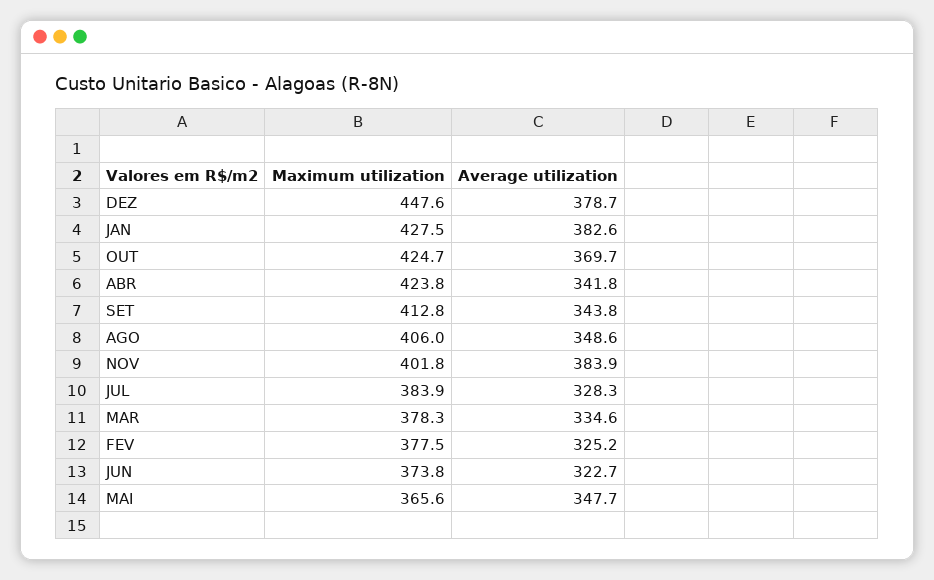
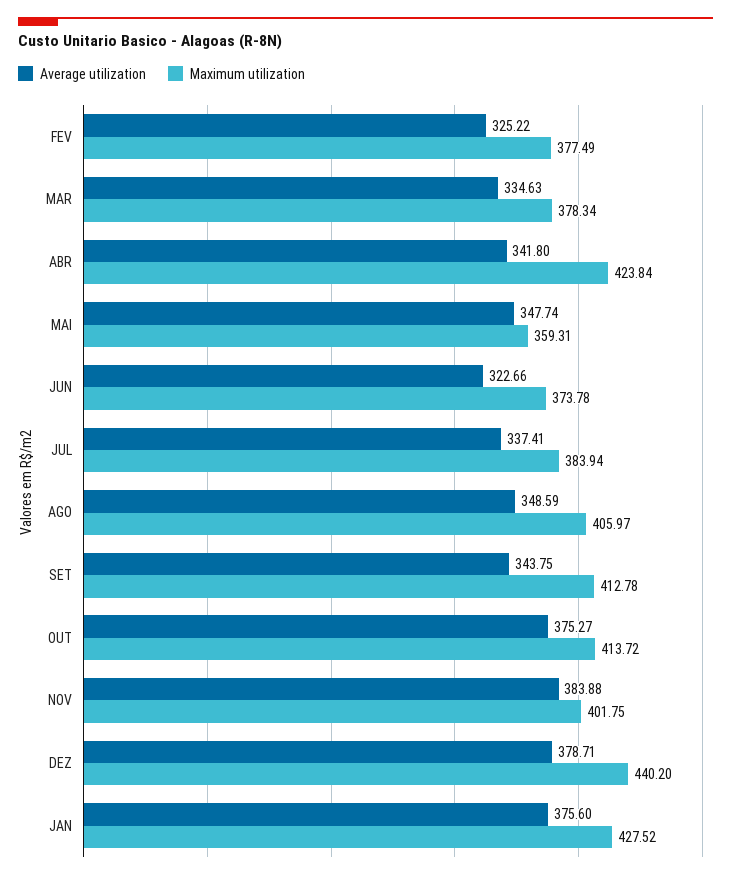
  {
    "Maximum utilization": {
-     "DEZ": 447.6,
+     "DEZ": 440.2,
      "JAN": 427.52,
-     "OUT": 424.7,
+     "OUT": 413.72,
      "ABR": 423.84,
      "SET": 412.78,
      "AGO": 405.97,
      "NOV": 401.75,
      "JUL": 383.94,
      "MAR": 378.34,
      "FEV": 377.49,
      "JUN": 373.78,
-     "MAI": 365.6
+     "MAI": 359.31
    },
    "Average utilization": {
      "DEZ": 378.71,
-     "JAN": 382.6,
+     "JAN": 375.6,
-     "OUT": 369.7,
+     "OUT": 375.27,
      "ABR": 341.8,
      "SET": 343.75,
      "AGO": 348.59,
      "NOV": 383.88,
-     "JUL": 328.3,
+     "JUL": 337.41,
      "MAR": 334.63,
      "FEV": 325.22,
      "JUN": 322.66,
      "MAI": 347.74
    }
  }

